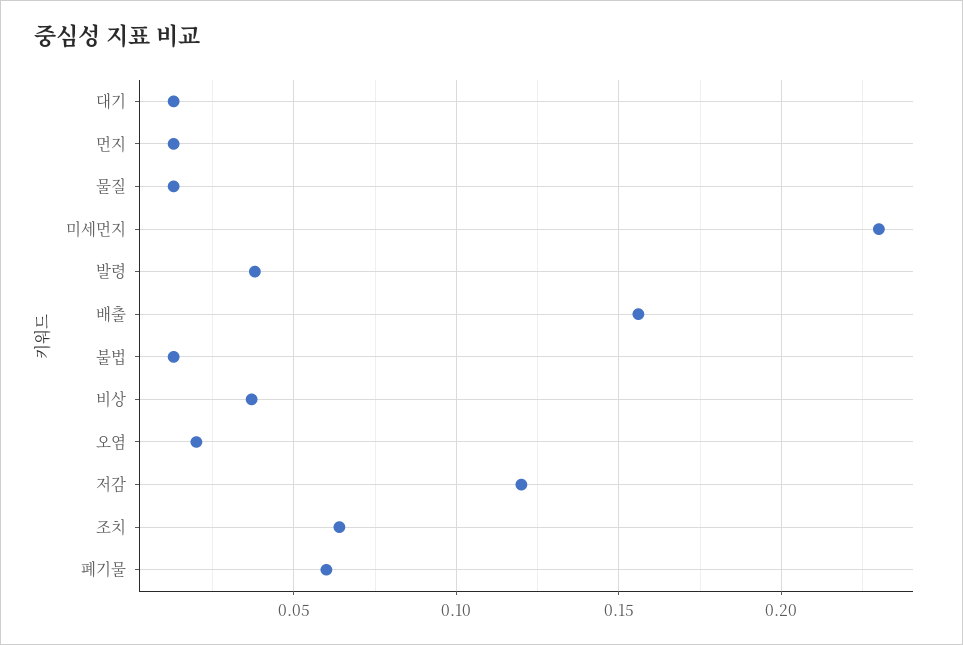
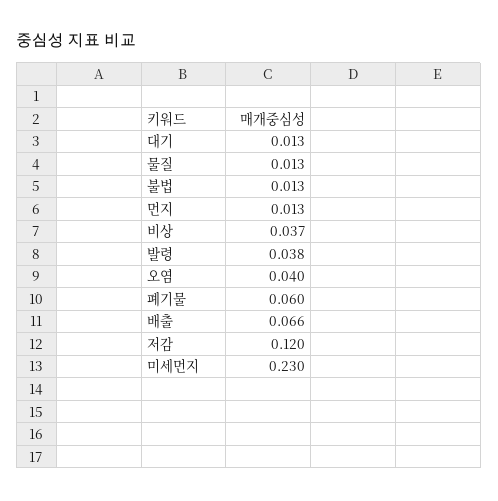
  {
    "대기": 0.013,
    "먼지": 0.013,
    "물질": 0.013,
    "미세먼지": 0.23,
    "발령": 0.038,
-   "배출": 0.155,
+   "배출": 0.066,
    "불법": 0.013,
    "비상": 0.037,
-   "오염": 0.02,
+   "오염": 0.04,
    "저감": 0.12,
-   "조치": 0.065,
    "폐기물": 0.06
  }

